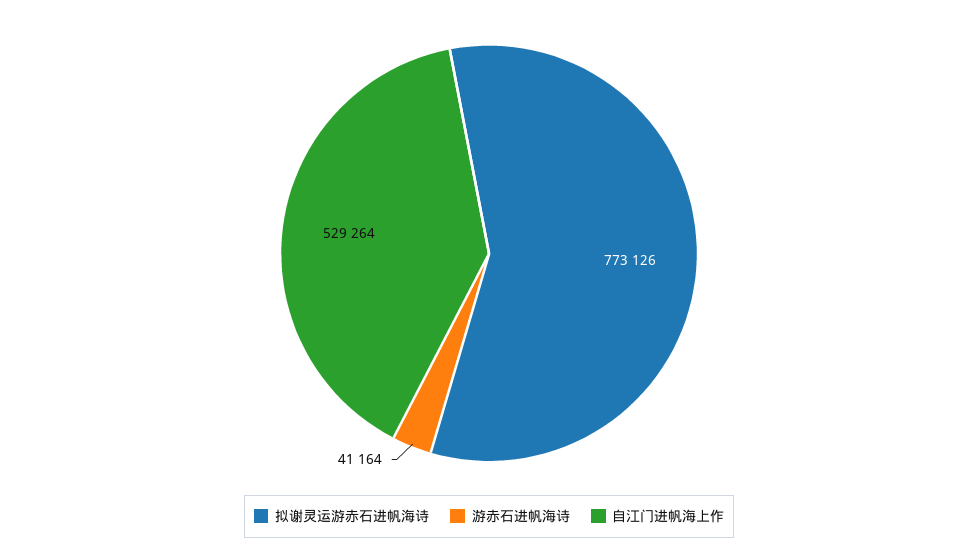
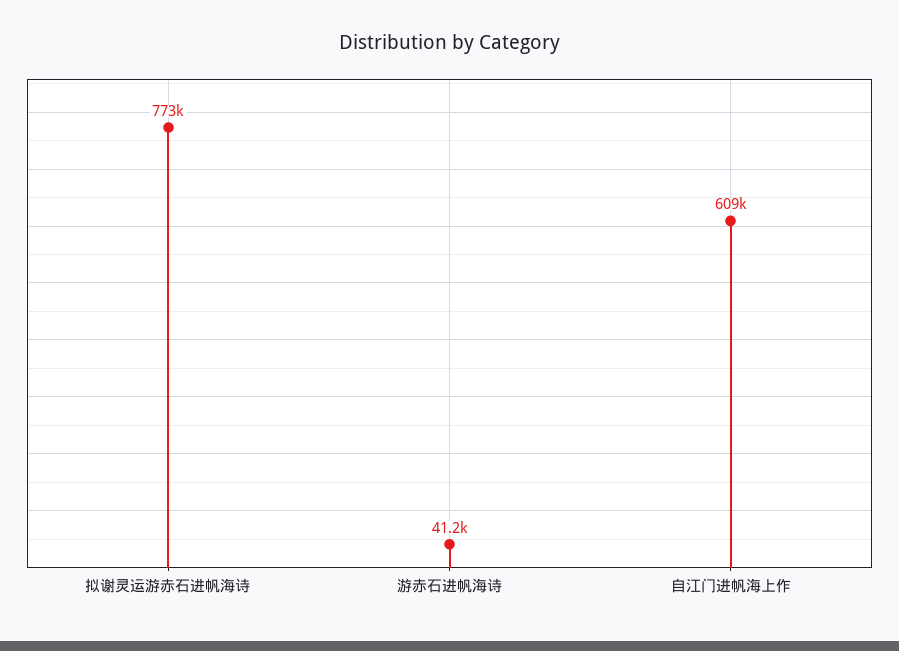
  {
    "拟谢灵运游赤石进帆海诗": 773126,
    "游赤石进帆海诗": 41164,
-   "自江门进帆海上作": 529264
+   "自江门进帆海上作": 609000
  }

